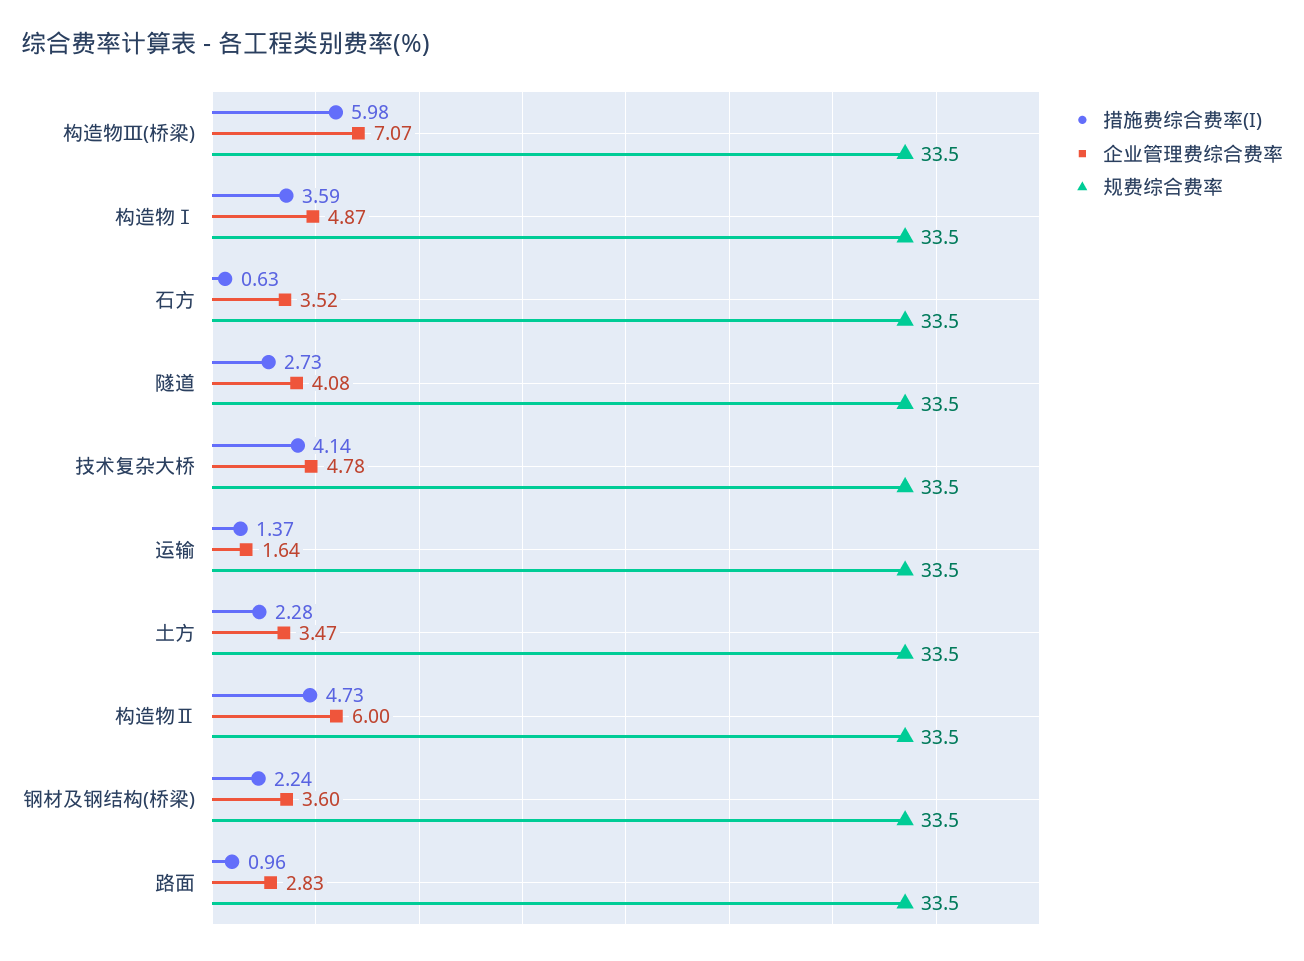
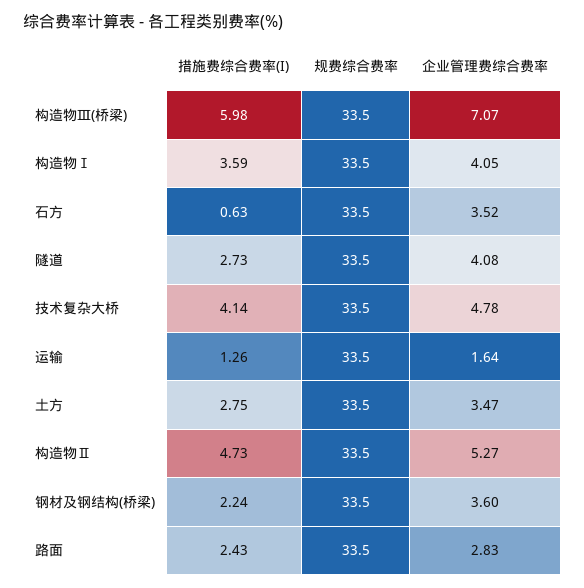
  {
    "措施费综合费率(I)": {
      "构造物Ⅲ(桥梁)": 5.98,
      "构造物Ⅰ": 3.59,
      "石方": 0.63,
      "隧道": 2.73,
      "技术复杂大桥": 4.14,
-     "运输": 1.37,
+     "运输": 1.26,
-     "土方": 2.28,
+     "土方": 2.75,
      "构造物Ⅱ": 4.73,
      "钢材及钢结构(桥梁)": 2.24,
-     "路面": 0.96
+     "路面": 2.43
    },
    "企业管理费综合费率": {
      "构造物Ⅲ(桥梁)": 7.07,
-     "构造物Ⅰ": 4.87,
+     "构造物Ⅰ": 4.05,
      "石方": 3.52,
      "隧道": 4.08,
      "技术复杂大桥": 4.78,
      "运输": 1.64,
      "土方": 3.47,
-     "构造物Ⅱ": 6,
+     "构造物Ⅱ": 5.27,
      "钢材及钢结构(桥梁)": 3.6,
      "路面": 2.83
    },
    "规费综合费率": {
      "构造物Ⅲ(桥梁)": 33.5,
      "构造物Ⅰ": 33.5,
      "石方": 33.5,
      "隧道": 33.5,
      "技术复杂大桥": 33.5,
      "运输": 33.5,
      "土方": 33.5,
      "构造物Ⅱ": 33.5,
      "钢材及钢结构(桥梁)": 33.5,
      "路面": 33.5
    }
  }

